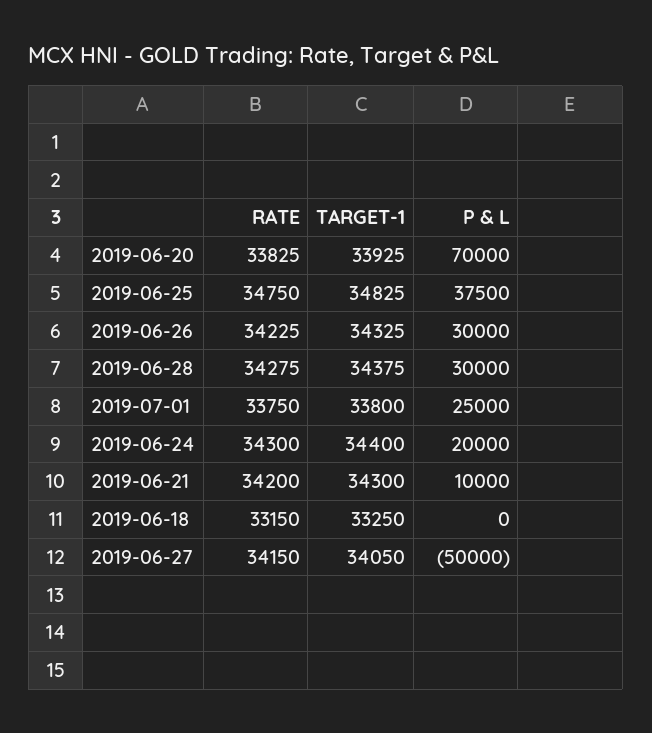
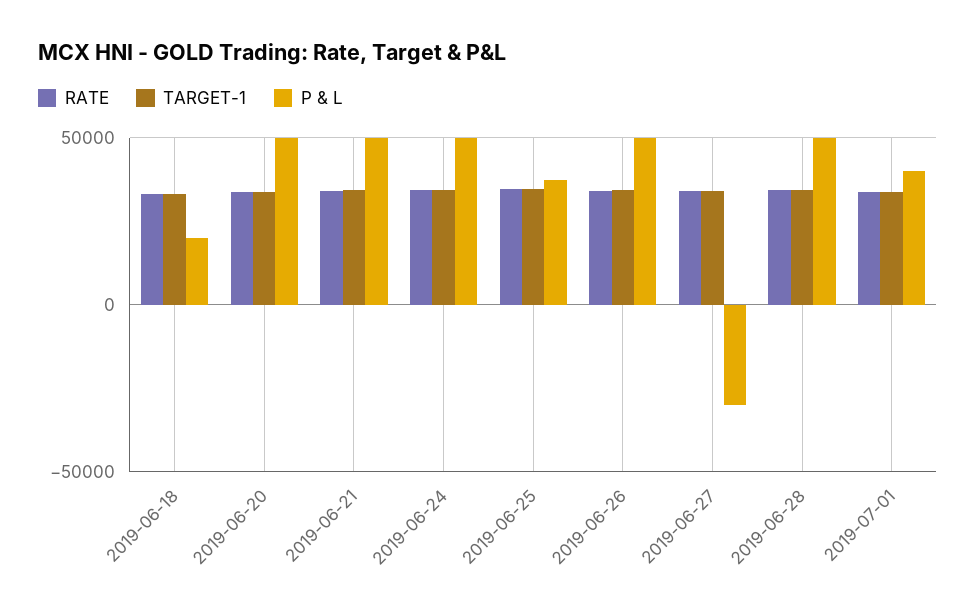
  {
    "RATE": {
      "2019-06-20": 33825,
      "2019-06-25": 34750,
      "2019-06-26": 34225,
      "2019-06-28": 34275,
      "2019-07-01": 33750,
      "2019-06-24": 34300,
      "2019-06-21": 34200,
      "2019-06-18": 33150,
      "2019-06-27": 34150
    },
    "TARGET-1": {
      "2019-06-20": 33925,
      "2019-06-25": 34825,
      "2019-06-26": 34325,
      "2019-06-28": 34375,
      "2019-07-01": 33800,
      "2019-06-24": 34400,
      "2019-06-21": 34300,
      "2019-06-18": 33250,
      "2019-06-27": 34050
    },
    "P & L": {
-     "2019-06-20": 70000,
+     "2019-06-20": 50000,
      "2019-06-25": 37500,
-     "2019-06-26": 30000,
+     "2019-06-26": 50000,
-     "2019-06-28": 30000,
+     "2019-06-28": 50000,
-     "2019-07-01": 25000,
+     "2019-07-01": 40000,
-     "2019-06-24": 20000,
+     "2019-06-24": 50000,
-     "2019-06-21": 10000,
+     "2019-06-21": 50000,
-     "2019-06-18": 0,
+     "2019-06-18": 20000,
-     "2019-06-27": -50000
+     "2019-06-27": -30000
    }
  }

